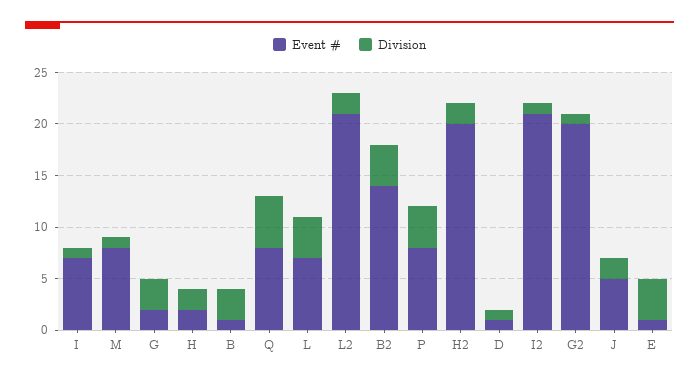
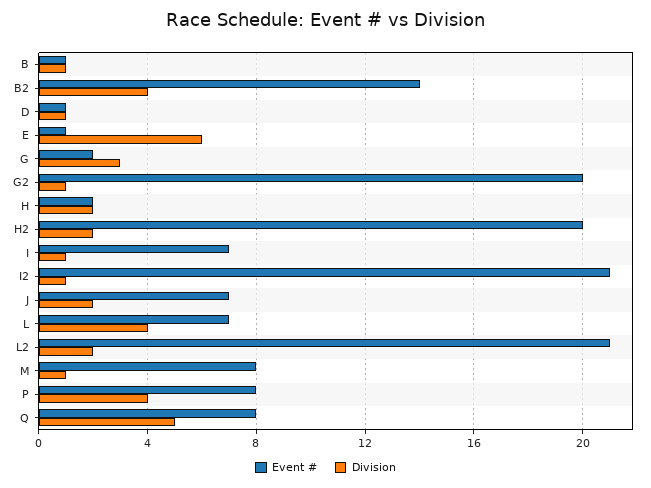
  {
    "Event #": {
      "I": 7,
      "M": 8,
      "G": 2,
      "H": 2,
      "B": 1,
      "Q": 8,
      "L": 7,
      "L2": 21,
      "B2": 14,
      "P": 8,
      "H2": 20,
      "D": 1,
      "I2": 21,
      "G2": 20,
-     "J": 5,
+     "J": 7,
      "E": 1
    },
    "Division": {
      "I": 1,
      "M": 1,
      "G": 3,
      "H": 2,
-     "B": 3,
+     "B": 1,
      "Q": 5,
      "L": 4,
      "L2": 2,
      "B2": 4,
      "P": 4,
      "H2": 2,
      "D": 1,
      "I2": 1,
      "G2": 1,
      "J": 2,
-     "E": 4
+     "E": 6
    }
  }

